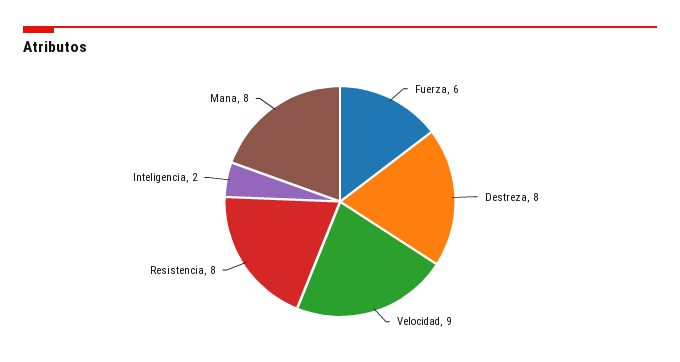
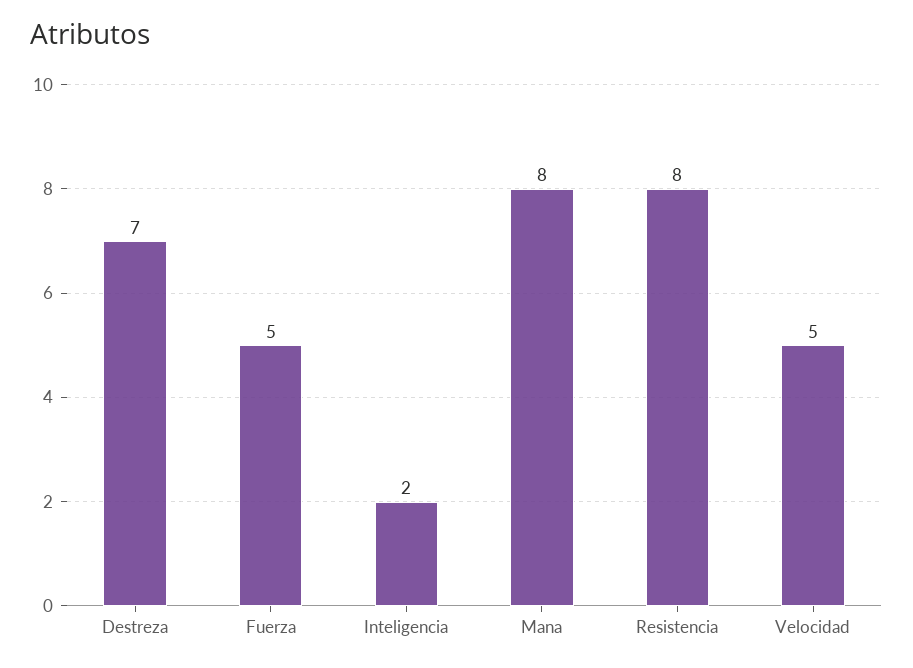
  {
-   "Fuerza": 6,
+   "Fuerza": 5,
-   "Destreza": 8,
+   "Destreza": 7,
-   "Velocidad": 9,
+   "Velocidad": 5,
    "Resistencia": 8,
    "Inteligencia": 2,
    "Mana": 8
  }

